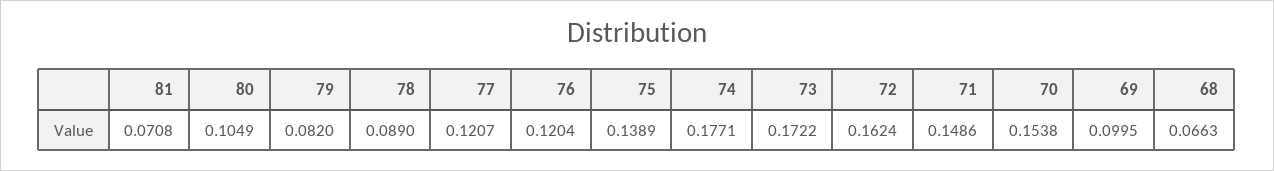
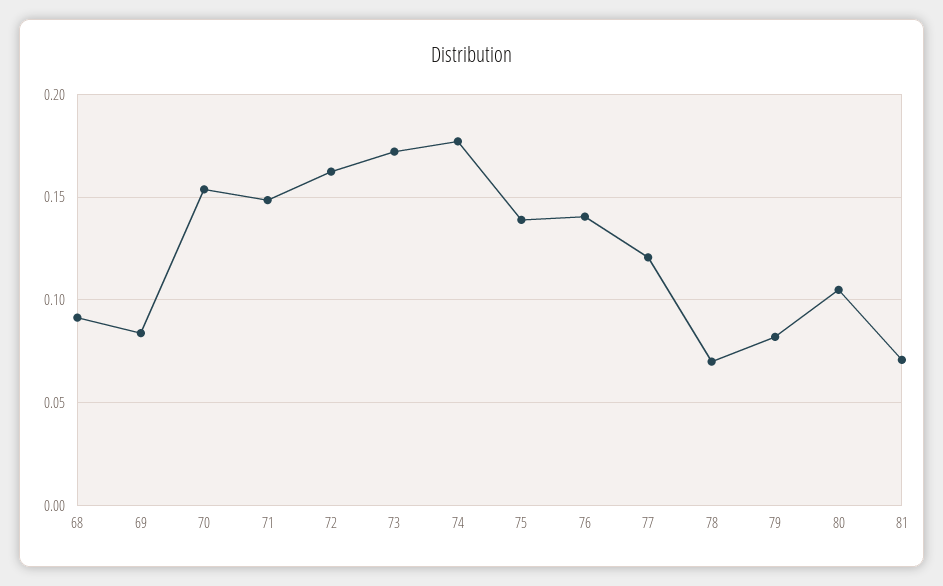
  {
    "81": 0.0708,
    "80": 0.1049,
    "79": 0.082,
-   "78": 0.089,
+   "78": 0.07,
    "77": 0.1207,
-   "76": 0.1204,
+   "76": 0.14,
    "75": 0.1389,
    "74": 0.1771,
    "73": 0.1722,
    "72": 0.1624,
    "71": 0.1486,
    "70": 0.1538,
-   "69": 0.0995,
+   "69": 0.085,
-   "68": 0.0663
+   "68": 0.09
  }

